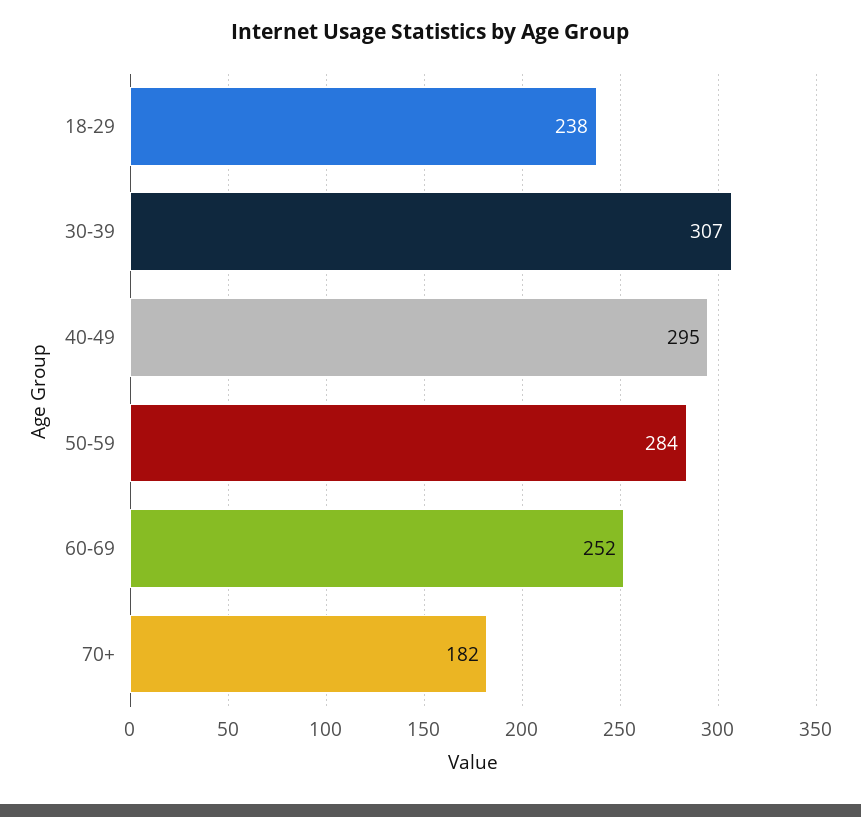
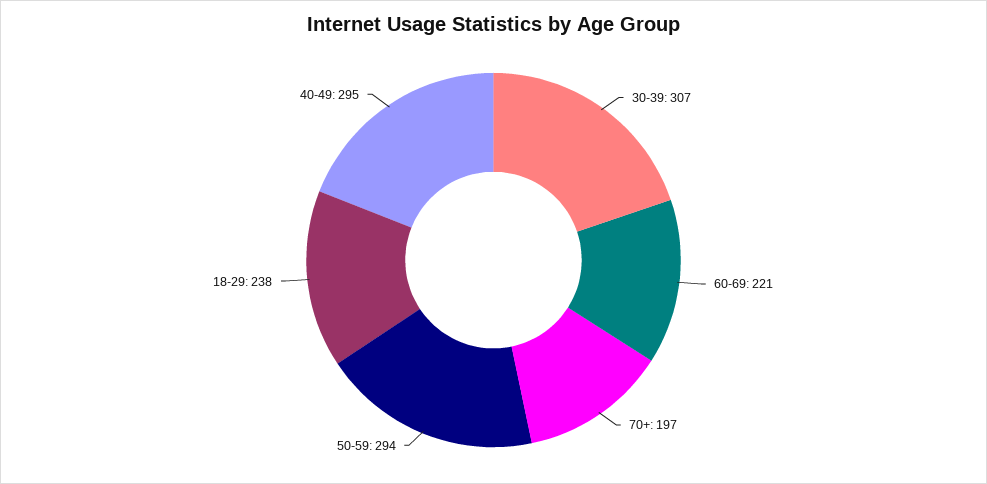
  {
    "18-29": 238,
    "30-39": 307,
    "40-49": 295,
-   "50-59": 284,
+   "50-59": 294,
-   "60-69": 252,
+   "60-69": 221,
-   "70+": 182
+   "70+": 197
  }

